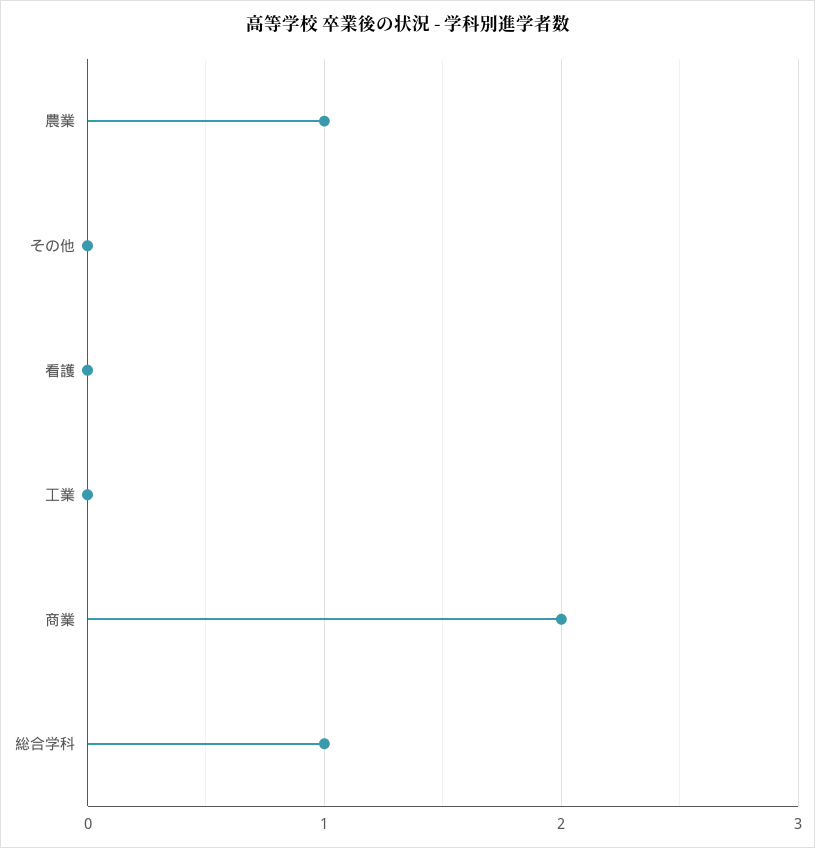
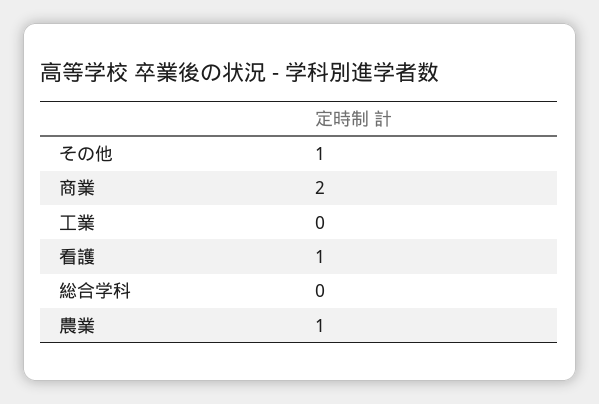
  {
    "農業": 1,
-   "その他": 0,
+   "その他": 1,
-   "看護": 0,
+   "看護": 1,
    "工業": 0,
    "商業": 2,
-   "総合学科": 1
+   "総合学科": 0
  }

